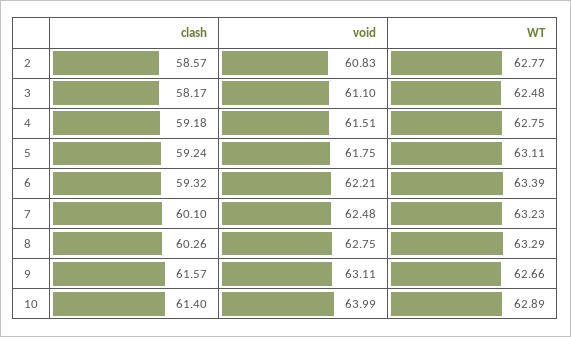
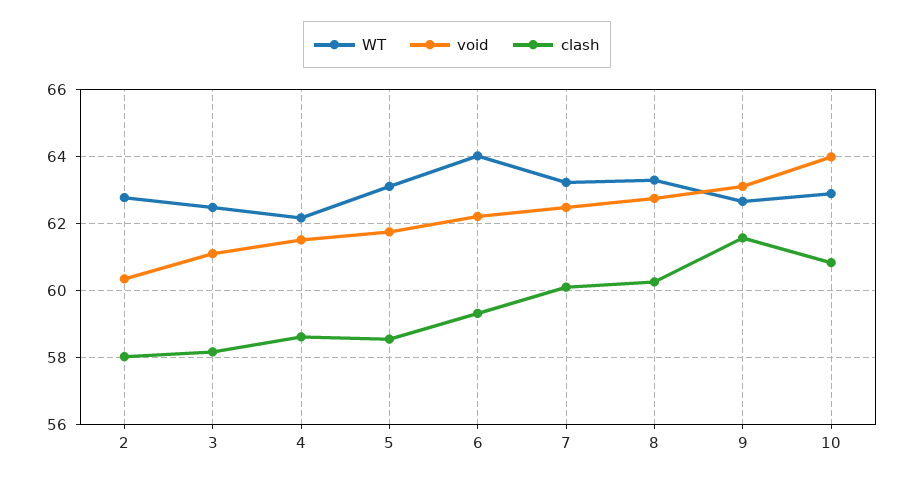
  {
    "clash": {
-     "2": 58.57,
+     "2": 58,
      "3": 58.17,
-     "4": 59.18,
+     "4": 58.6,
-     "5": 59.24,
+     "5": 58.6,
      "6": 59.32,
      "7": 60.1,
      "8": 60.26,
      "9": 61.57,
-     "10": 61.4
+     "10": 60.8
    },
    "void": {
-     "2": 60.83,
+     "2": 60.4,
      "3": 61.1,
      "4": 61.51,
      "5": 61.75,
      "6": 62.21,
      "7": 62.48,
      "8": 62.75,
      "9": 63.11,
      "10": 63.99
    },
    "WT": {
      "2": 62.77,
      "3": 62.48,
-     "4": 62.75,
+     "4": 62.2,
      "5": 63.11,
-     "6": 63.39,
+     "6": 64,
      "7": 63.23,
      "8": 63.29,
      "9": 62.66,
      "10": 62.89
    }
  }

